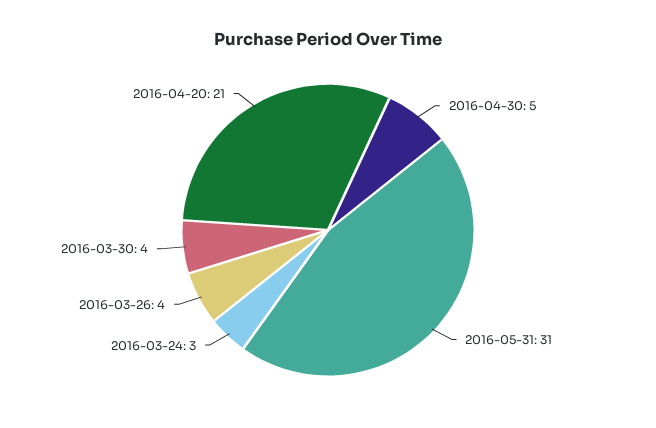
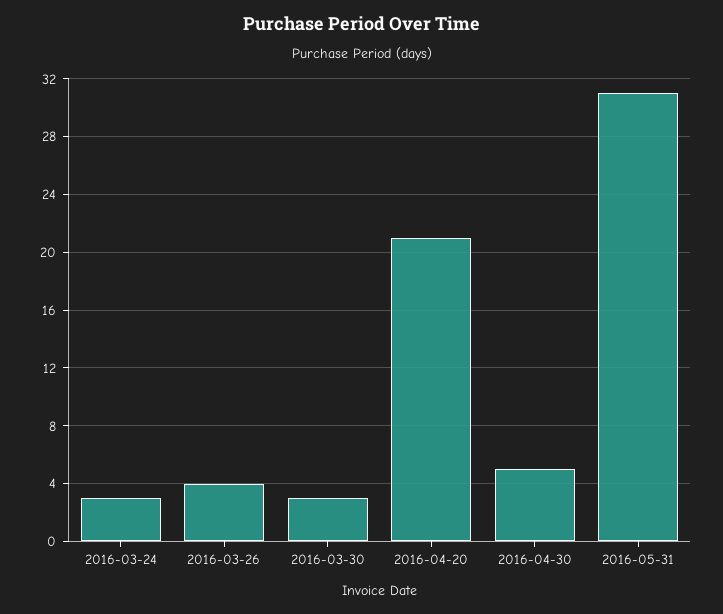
  {
    "2016-04-30": 5,
    "2016-05-31": 31,
    "2016-03-24": 3,
    "2016-03-26": 4,
-   "2016-03-30": 4,
+   "2016-03-30": 3,
    "2016-04-20": 21
  }

